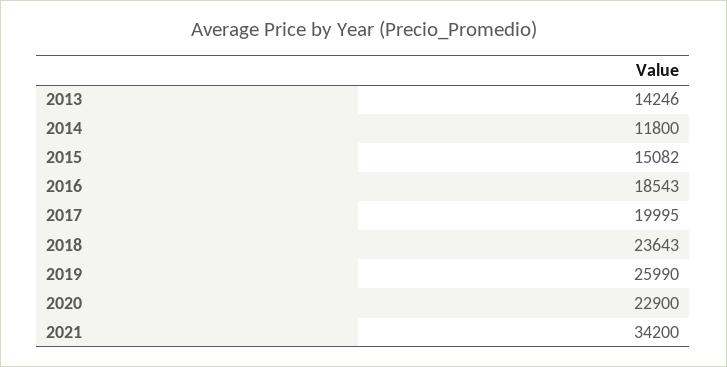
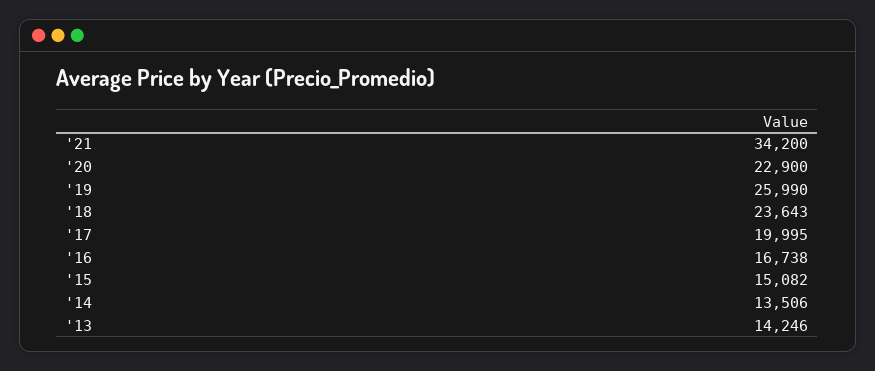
  {
    "2013": 14246,
-   "2014": 11800,
+   "2014": 13506,
    "2015": 15082,
-   "2016": 18543,
+   "2016": 16738,
    "2017": 19995,
    "2018": 23643,
    "2019": 25990,
    "2020": 22900,
    "2021": 34200
  }

